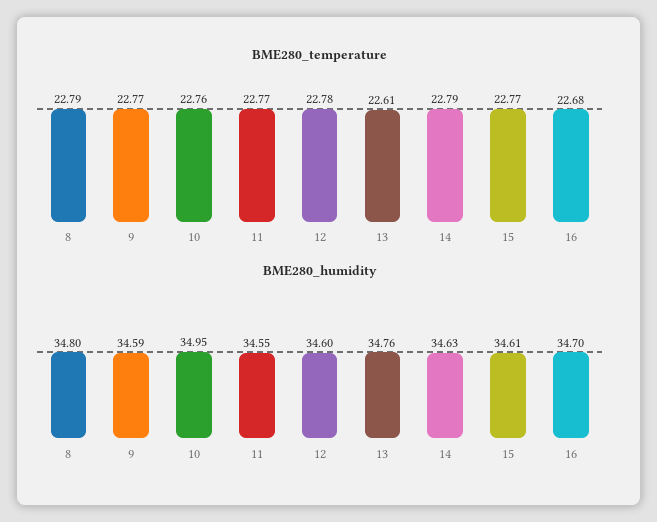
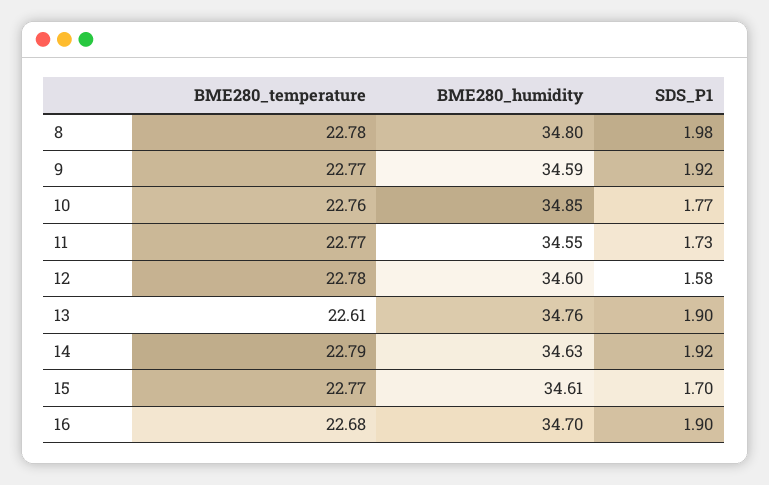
  {
    "BME280_temperature": {
-     "8": 22.79,
+     "8": 22.78,
      "9": 22.77,
      "10": 22.76,
      "11": 22.77,
      "12": 22.78,
      "13": 22.61,
      "14": 22.79,
      "15": 22.77,
      "16": 22.68
    },
    "BME280_humidity": {
      "8": 34.8,
      "9": 34.59,
-     "10": 34.95,
+     "10": 34.85,
      "11": 34.55,
      "12": 34.6,
      "13": 34.76,
      "14": 34.63,
      "15": 34.61,
      "16": 34.7
-   }
+   },
+   "SDS_P1": {
+     "8": 1.98,
+     "9": 1.92,
+     "10": 1.77,
+     "11": 1.73,
+     "12": 1.58,
+     "13": 1.9,
+     "14": 1.92,
+     "15": 1.7,
+     "16": 1.9
+   }
  }

